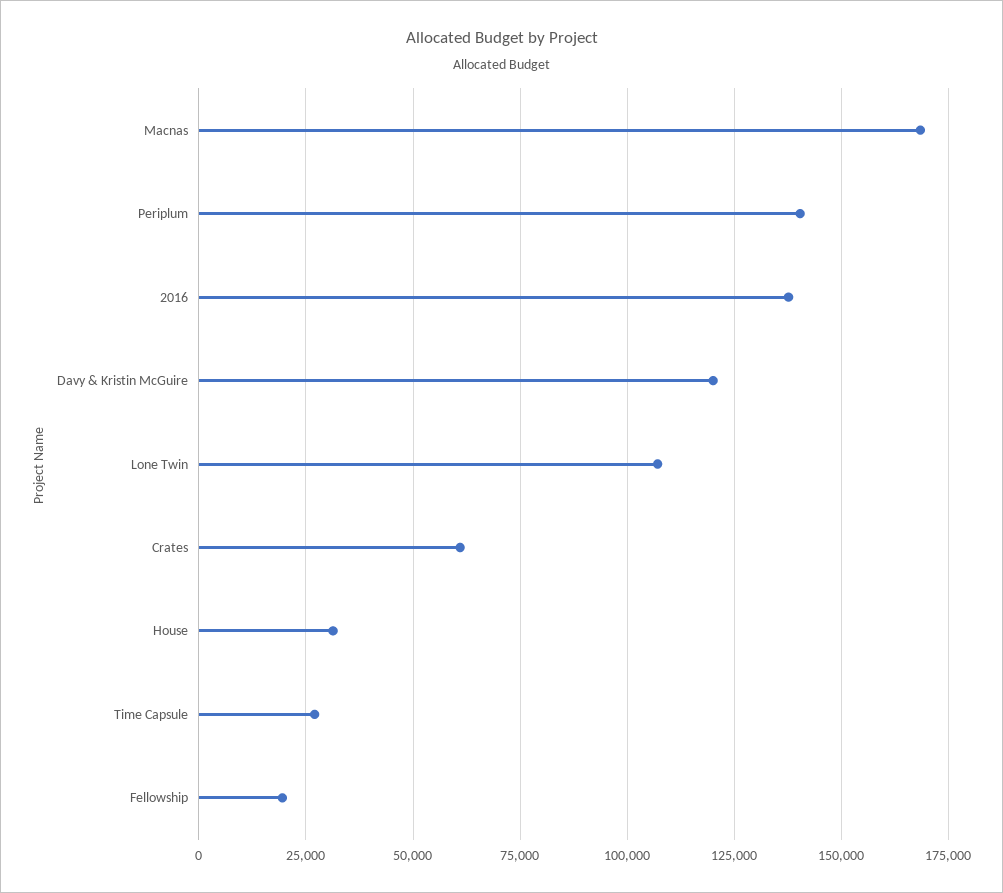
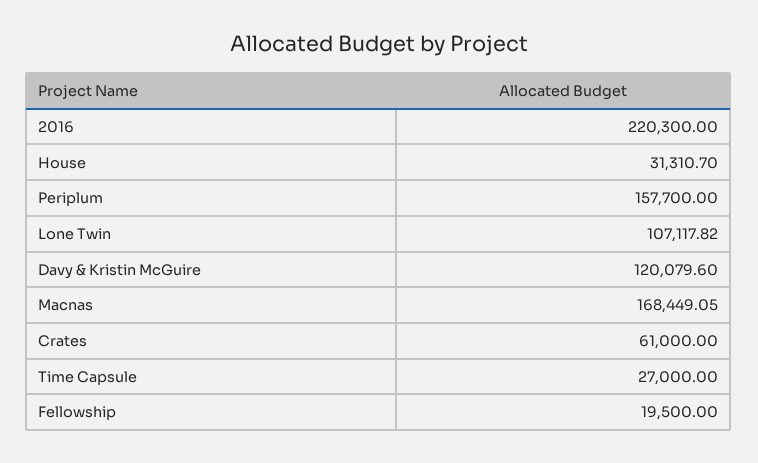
  {
    "Macnas": 168449.05,
-   "Periplum": 140000,
+   "Periplum": 157700,
-   "2016": 137500,
+   "2016": 220300,
    "Davy & Kristin McGuire": 120079.6,
    "Lone Twin": 107117.82,
    "Crates": 61000,
    "House": 31310.7,
    "Time Capsule": 27000,
    "Fellowship": 19500
  }

